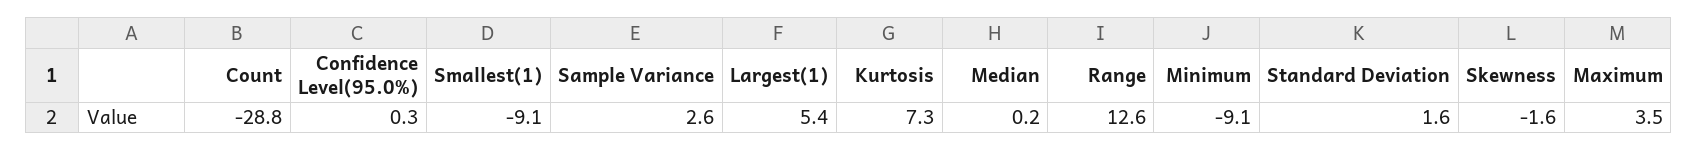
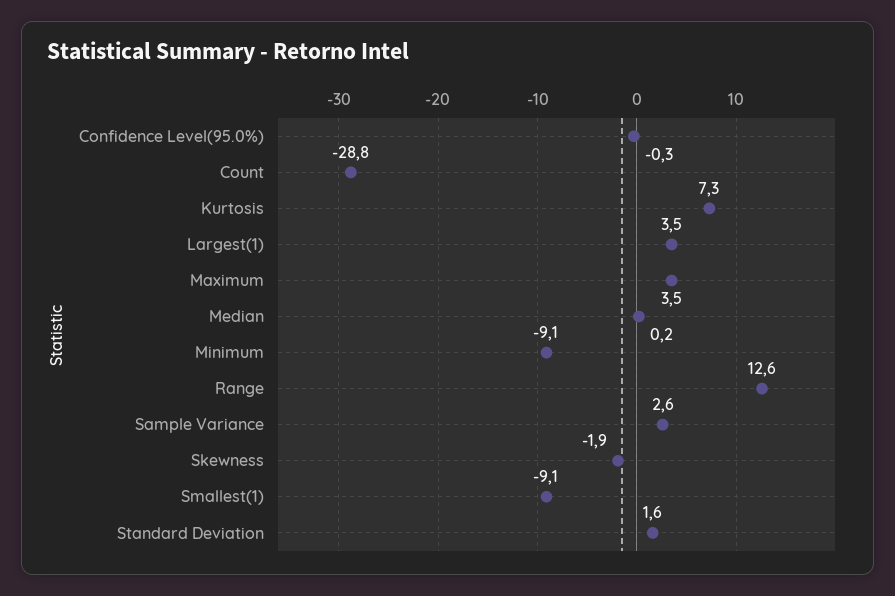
  {
    "Count": -28.8,
-   "Confidence Level(95.0%)": 0.3,
+   "Confidence Level(95.0%)": -0.3,
    "Smallest(1)": -9.1,
    "Sample Variance": 2.6,
-   "Largest(1)": 5.4,
+   "Largest(1)": 3.5,
    "Kurtosis": 7.3,
    "Median": 0.2,
    "Range": 12.6,
    "Minimum": -9.1,
    "Standard Deviation": 1.6,
-   "Skewness": -1.6,
+   "Skewness": -1.9,
    "Maximum": 3.5
  }

